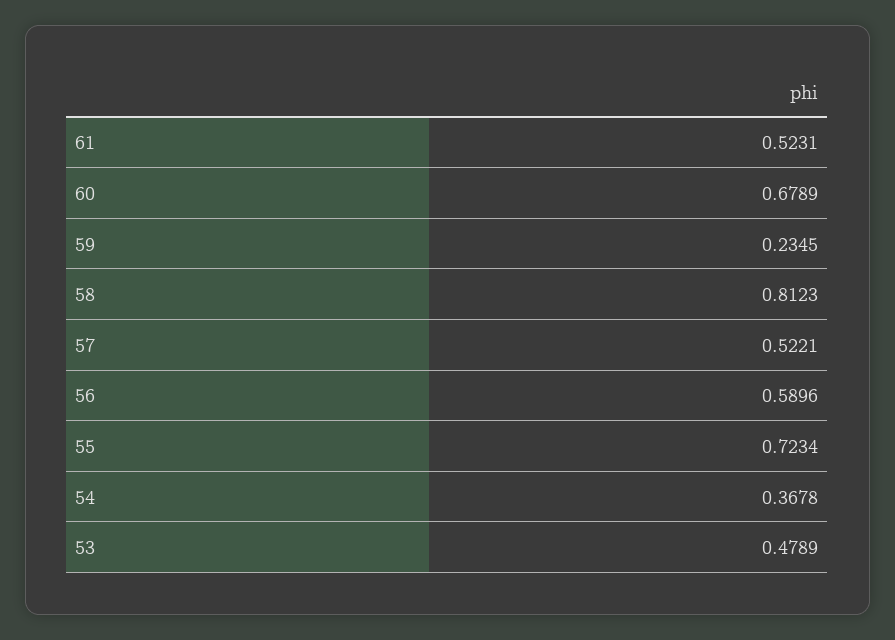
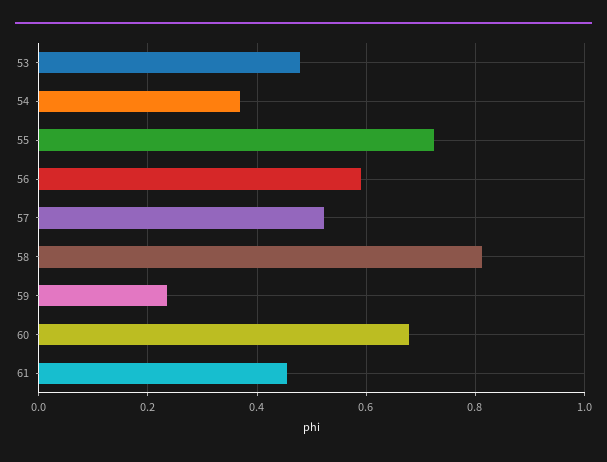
  {
-   "61": 0.5231,
+   "61": 0.46,
    "60": 0.6789,
    "59": 0.2345,
    "58": 0.8123,
    "57": 0.5221,
    "56": 0.5896,
    "55": 0.7234,
    "54": 0.3678,
    "53": 0.4789
  }

